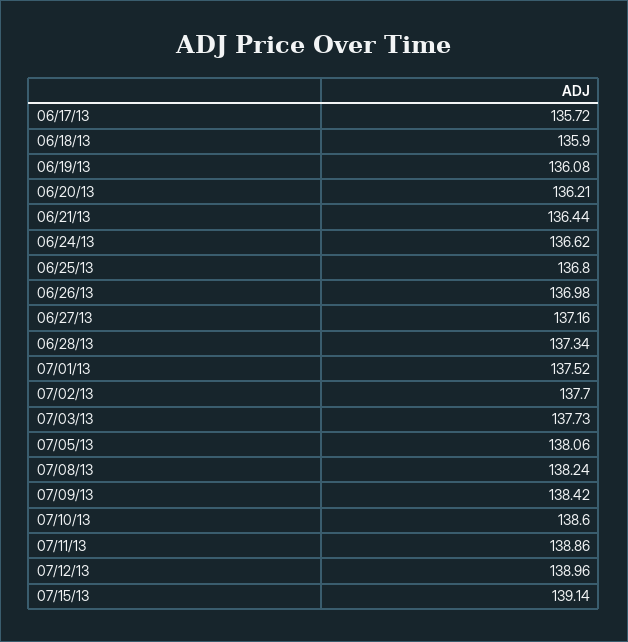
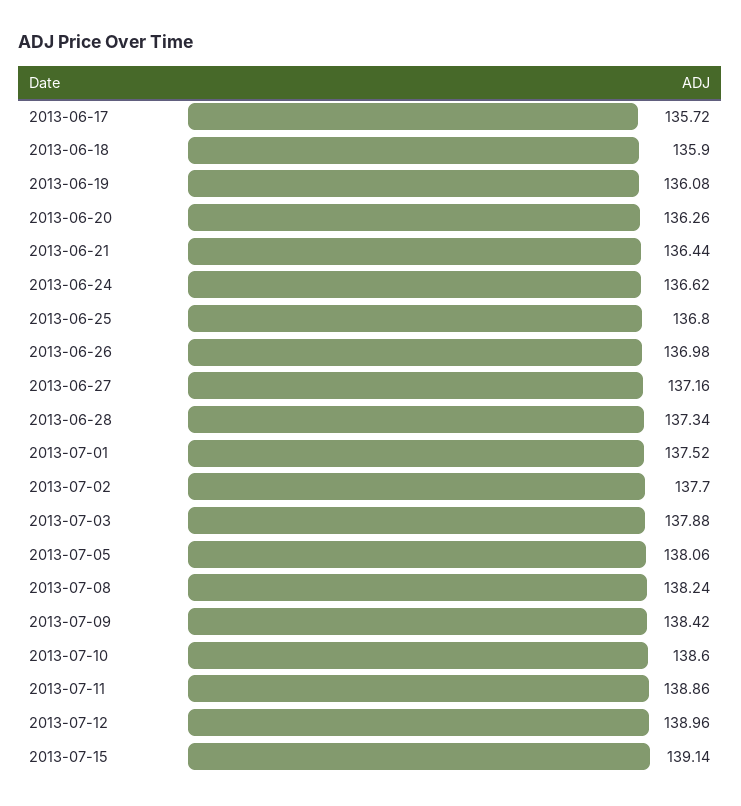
  {
    "06/17/13": 135.72,
    "06/18/13": 135.9,
    "06/19/13": 136.08,
-   "06/20/13": 136.21,
+   "06/20/13": 136.26,
    "06/21/13": 136.44,
    "06/24/13": 136.62,
    "06/25/13": 136.8,
    "06/26/13": 136.98,
    "06/27/13": 137.16,
    "06/28/13": 137.34,
    "07/01/13": 137.52,
    "07/02/13": 137.7,
-   "07/03/13": 137.73,
+   "07/03/13": 137.88,
    "07/05/13": 138.06,
    "07/08/13": 138.24,
    "07/09/13": 138.42,
    "07/10/13": 138.6,
    "07/11/13": 138.86,
    "07/12/13": 138.96,
    "07/15/13": 139.14
  }

